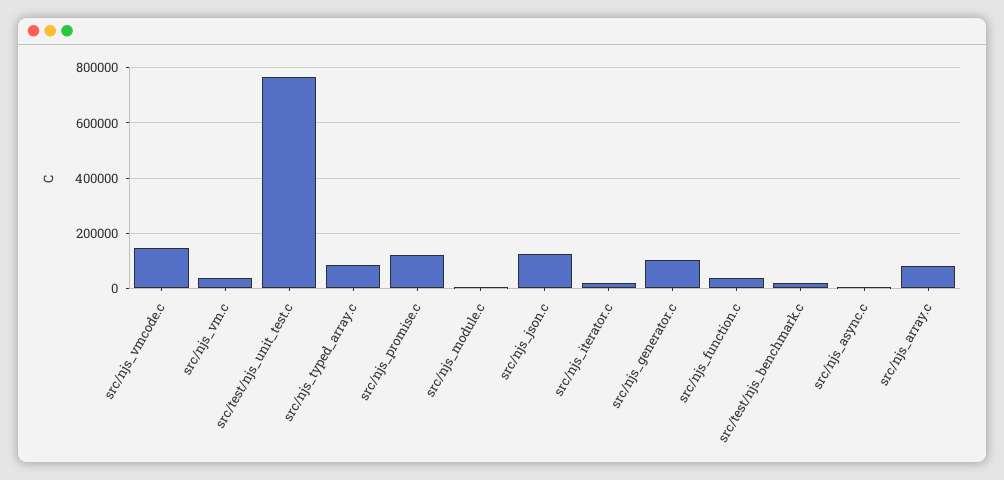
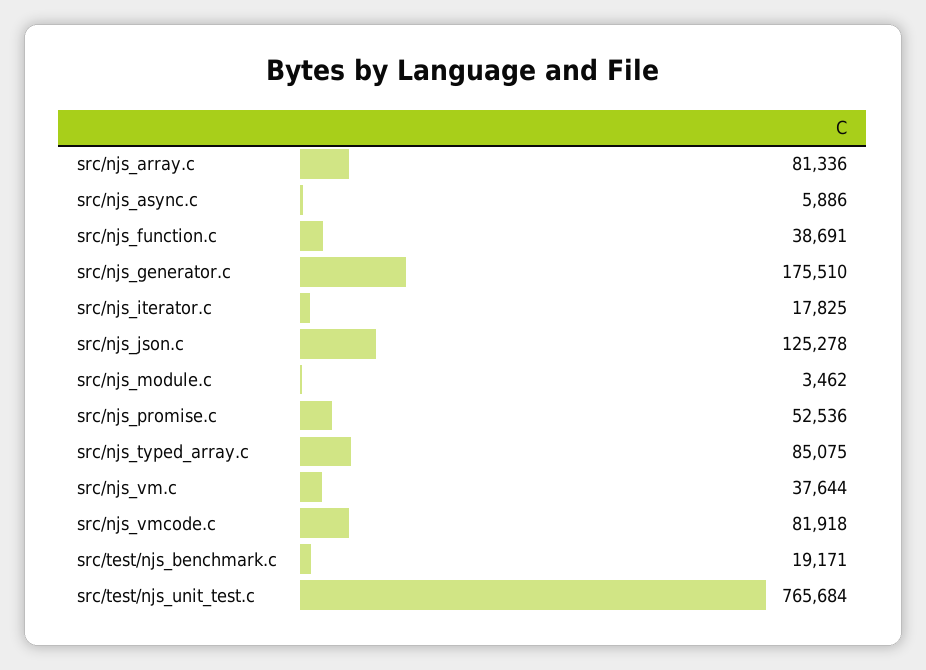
  {
-   "src/njs_vmcode.c": 150000,
+   "src/njs_vmcode.c": 81918,
    "src/njs_vm.c": 37644,
    "src/test/njs_unit_test.c": 765684,
    "src/njs_typed_array.c": 85075,
-   "src/njs_promise.c": 125000,
+   "src/njs_promise.c": 52536,
    "src/njs_module.c": 3462,
    "src/njs_json.c": 125278,
    "src/njs_iterator.c": 17825,
-   "src/njs_generator.c": 100000,
+   "src/njs_generator.c": 175510,
    "src/njs_function.c": 38691,
    "src/test/njs_benchmark.c": 19171,
    "src/njs_async.c": 5886,
    "src/njs_array.c": 81336
  }

